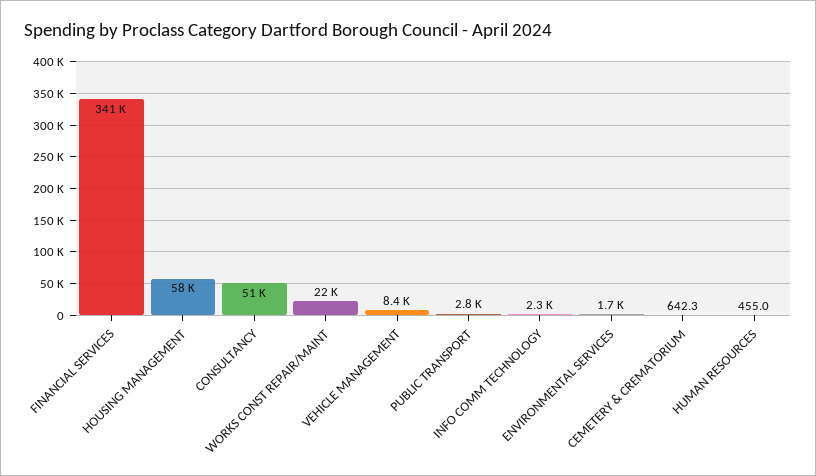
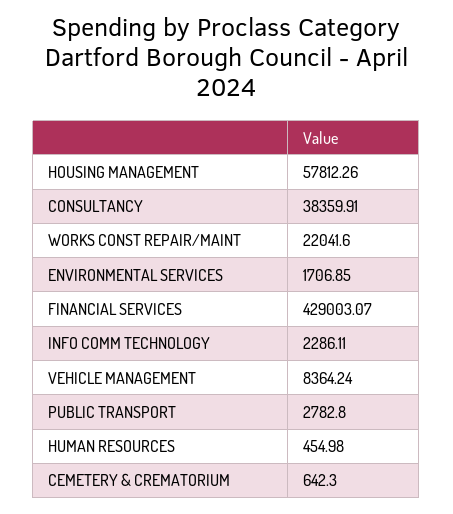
  {
-   "FINANCIAL SERVICES": 341000,
+   "FINANCIAL SERVICES": 429003.07,
    "HOUSING MANAGEMENT": 57812.26,
-   "CONSULTANCY": 51000,
+   "CONSULTANCY": 38359.91,
    "WORKS CONST REPAIR/MAINT": 22041.6,
    "VEHICLE MANAGEMENT": 8364.24,
    "PUBLIC TRANSPORT": 2782.8,
    "INFO COMM TECHNOLOGY": 2286.11,
    "ENVIRONMENTAL SERVICES": 1706.85,
    "CEMETERY & CREMATORIUM": 642.3,
    "HUMAN RESOURCES": 454.98
  }

